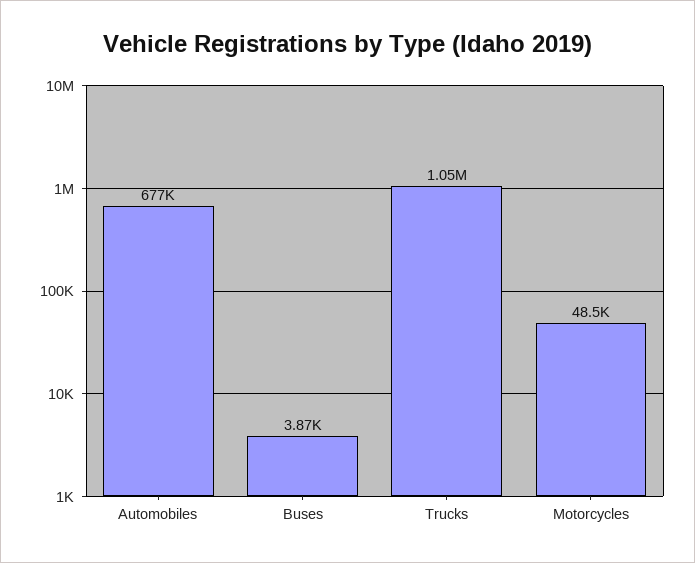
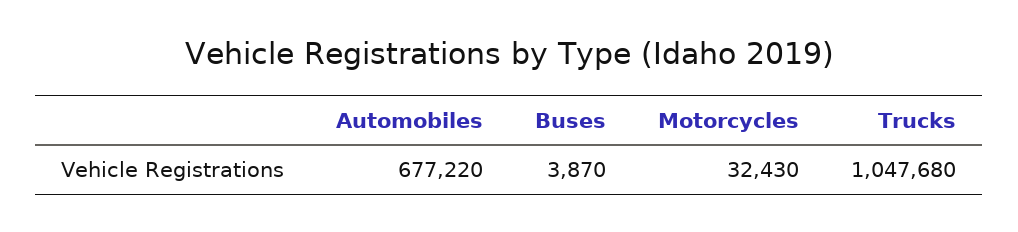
  {
    "Automobiles": 677220,
    "Buses": 3870,
    "Trucks": 1047680,
-   "Motorcycles": 48500
+   "Motorcycles": 32430
  }

